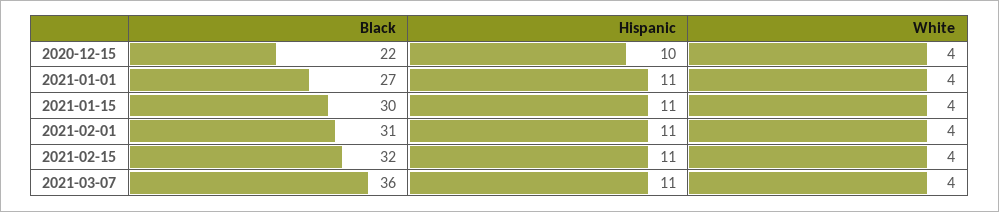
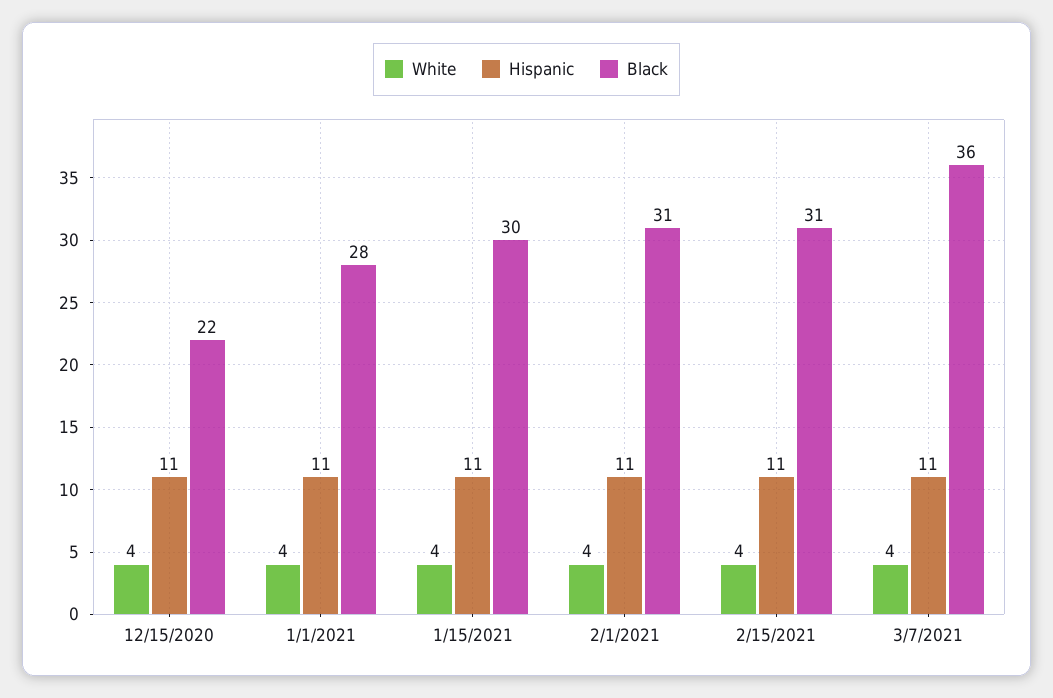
  {
    "Black": {
      "2020-12-15": 22,
-     "2021-01-01": 27,
+     "2021-01-01": 28,
      "2021-01-15": 30,
      "2021-02-01": 31,
-     "2021-02-15": 32,
+     "2021-02-15": 31,
      "2021-03-07": 36
    },
    "Hispanic": {
-     "2020-12-15": 10,
+     "2020-12-15": 11,
      "2021-01-01": 11,
      "2021-01-15": 11,
      "2021-02-01": 11,
      "2021-02-15": 11,
      "2021-03-07": 11
    },
    "White": {
      "2020-12-15": 4,
      "2021-01-01": 4,
      "2021-01-15": 4,
      "2021-02-01": 4,
      "2021-02-15": 4,
      "2021-03-07": 4
    }
  }

